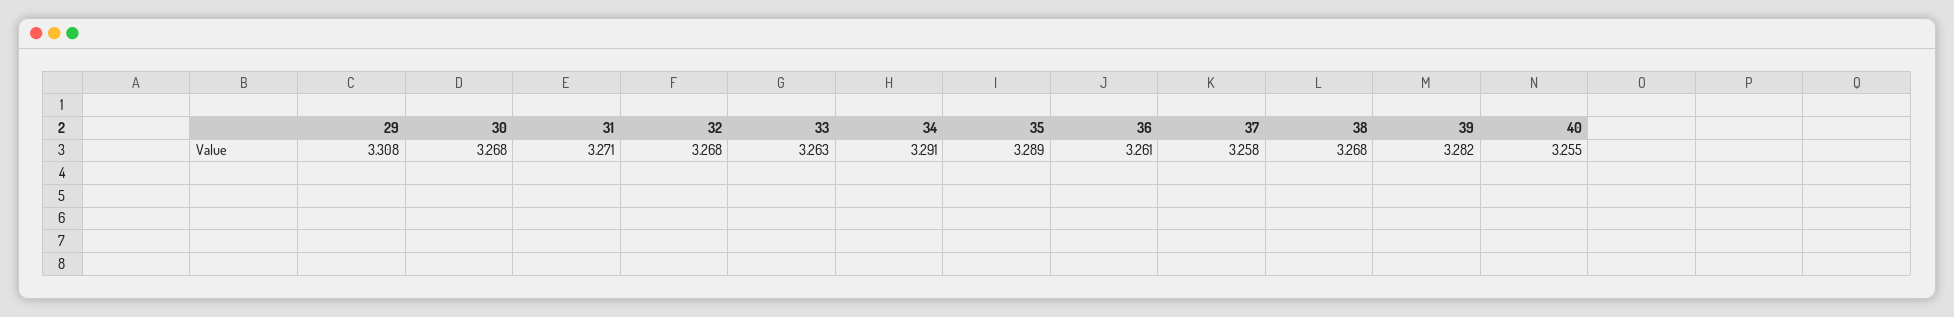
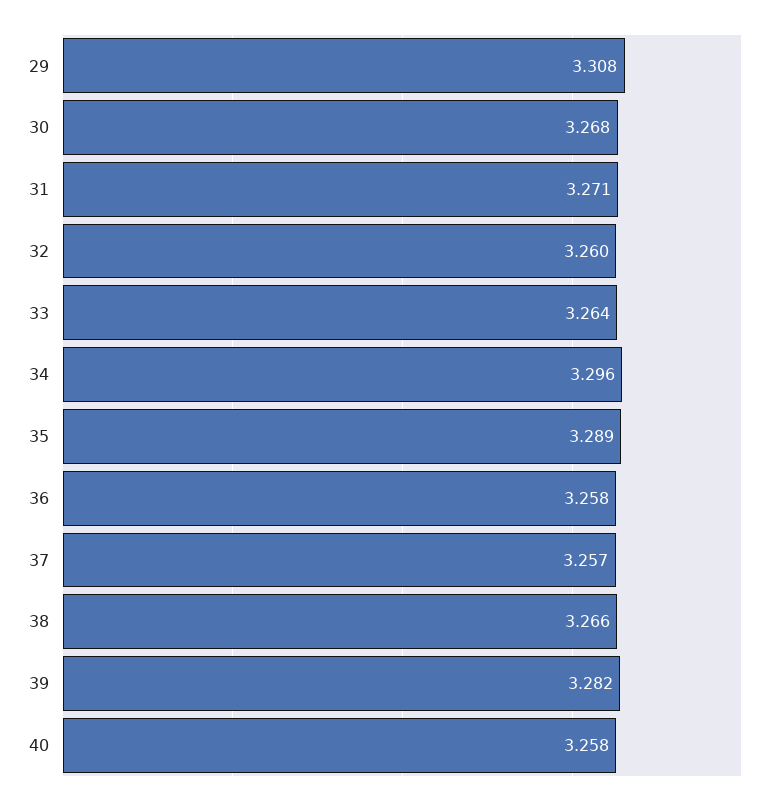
  {
    "29": 3.308,
    "30": 3.268,
    "31": 3.271,
-   "32": 3.268,
+   "32": 3.26,
-   "33": 3.263,
+   "33": 3.264,
-   "34": 3.291,
+   "34": 3.296,
    "35": 3.289,
-   "36": 3.261,
+   "36": 3.258,
-   "37": 3.258,
+   "37": 3.257,
-   "38": 3.268,
+   "38": 3.266,
    "39": 3.282,
-   "40": 3.255
+   "40": 3.258
  }

